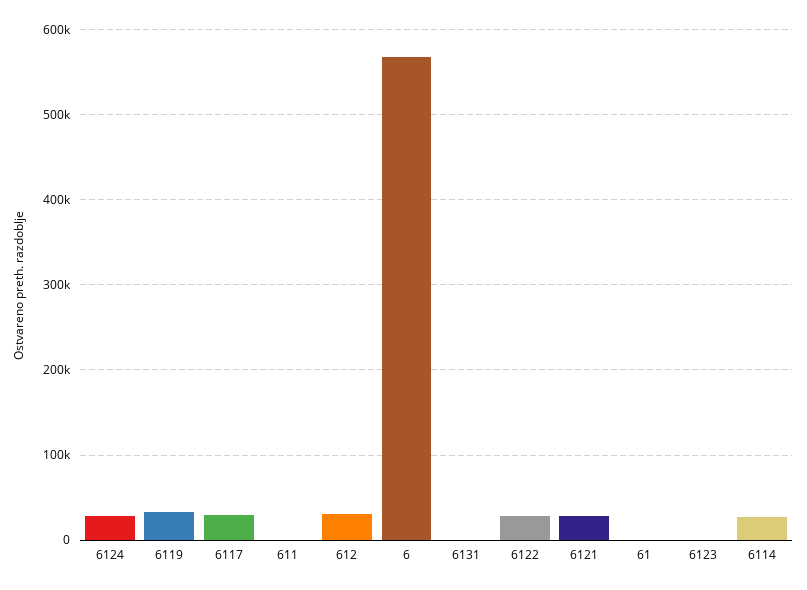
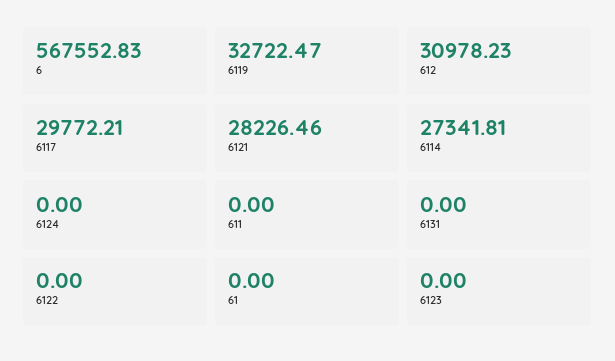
  {
-   "6124": 30000,
+   "6124": 0,
    "6119": 32722.47,
    "6117": 29772.21,
    "611": 0,
    "612": 30978.23,
    "6": 567552.83,
    "6131": 0,
-   "6122": 30000,
+   "6122": 0,
    "6121": 28226.46,
    "61": 0,
    "6123": 0,
    "6114": 27341.81
  }

